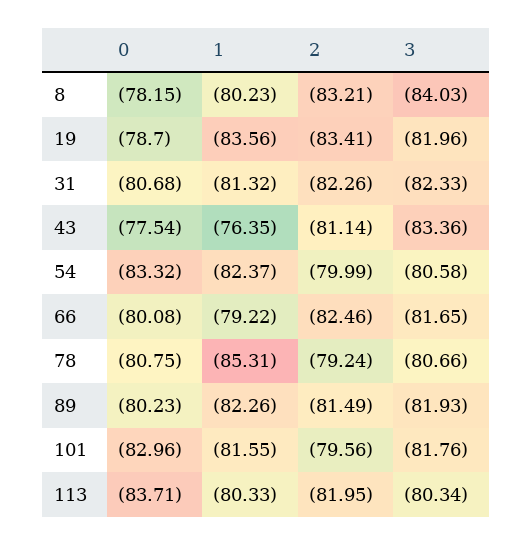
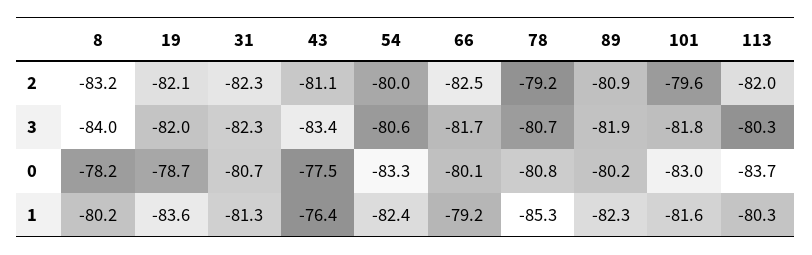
  {
    "0": {
      "8": -78.15,
      "19": -78.7,
      "31": -80.68,
      "43": -77.54,
      "54": -83.32,
      "66": -80.08,
      "78": -80.75,
      "89": -80.23,
      "101": -82.96,
      "113": -83.71
    },
    "1": {
      "8": -80.23,
      "19": -83.56,
      "31": -81.32,
      "43": -76.35,
      "54": -82.37,
      "66": -79.22,
      "78": -85.31,
      "89": -82.26,
      "101": -81.55,
      "113": -80.33
    },
    "2": {
      "8": -83.21,
-     "19": -83.41,
+     "19": -82.1,
      "31": -82.26,
      "43": -81.14,
      "54": -79.99,
      "66": -82.46,
      "78": -79.24,
-     "89": -81.49,
+     "89": -80.9,
      "101": -79.56,
      "113": -81.95
    },
    "3": {
      "8": -84.03,
      "19": -81.96,
      "31": -82.33,
      "43": -83.36,
      "54": -80.58,
      "66": -81.65,
      "78": -80.66,
      "89": -81.93,
      "101": -81.76,
      "113": -80.34
    }
  }

